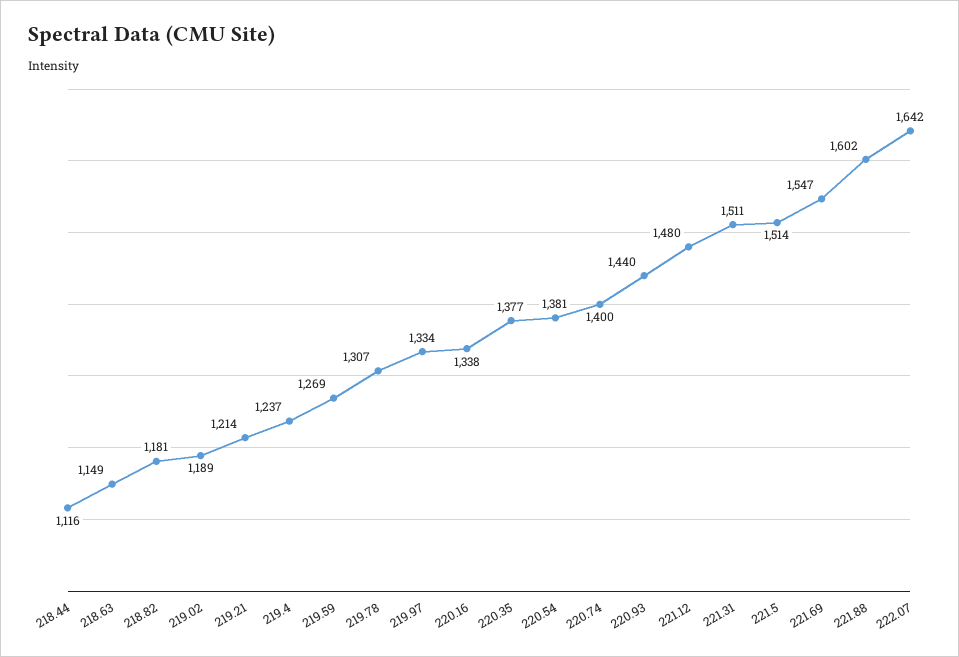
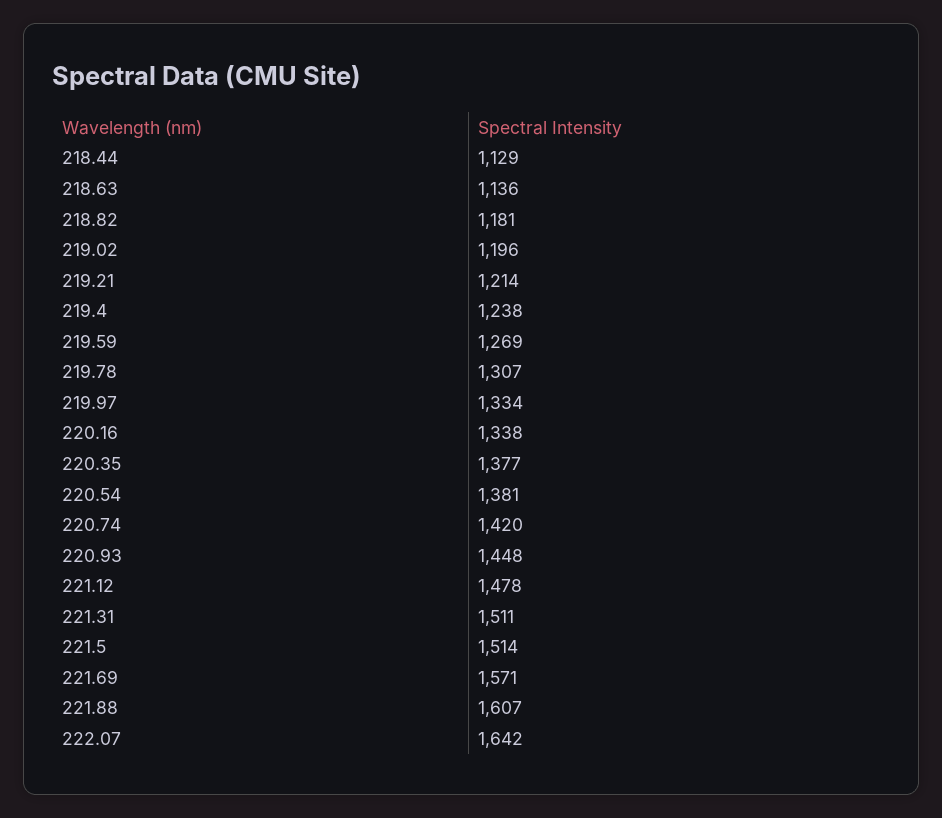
  {
-   "218.44": 1116,
+   "218.44": 1129,
-   "218.63": 1149,
+   "218.63": 1136,
    "218.82": 1181,
-   "219.02": 1189,
+   "219.02": 1196,
    "219.21": 1214,
-   "219.4": 1237,
+   "219.4": 1238,
    "219.59": 1269,
    "219.78": 1307,
    "219.97": 1334,
    "220.16": 1338,
    "220.35": 1377,
    "220.54": 1381,
-   "220.74": 1400,
+   "220.74": 1420,
-   "220.93": 1440,
+   "220.93": 1448,
-   "221.12": 1480,
+   "221.12": 1478,
    "221.31": 1511,
    "221.5": 1514,
-   "221.69": 1547,
+   "221.69": 1571,
-   "221.88": 1602,
+   "221.88": 1607,
    "222.07": 1642
  }

